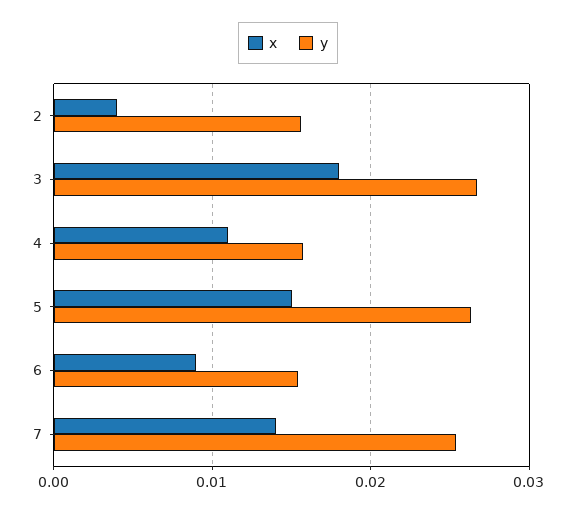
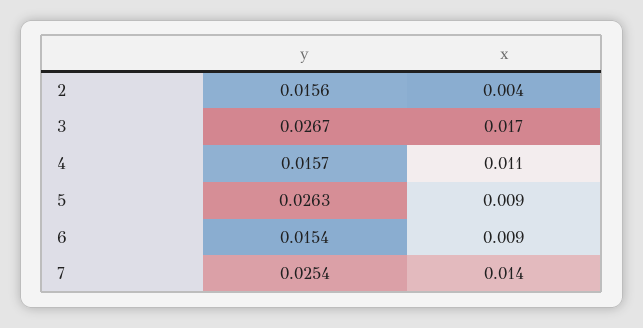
  {
    "x": {
      "2": 0.004,
-     "3": 0.018,
+     "3": 0.017,
      "4": 0.011,
-     "5": 0.015,
+     "5": 0.009,
      "6": 0.009,
      "7": 0.014
    },
    "y": {
      "2": 0.0156,
      "3": 0.0267,
      "4": 0.0157,
      "5": 0.0263,
      "6": 0.0154,
      "7": 0.0254
    }
  }

